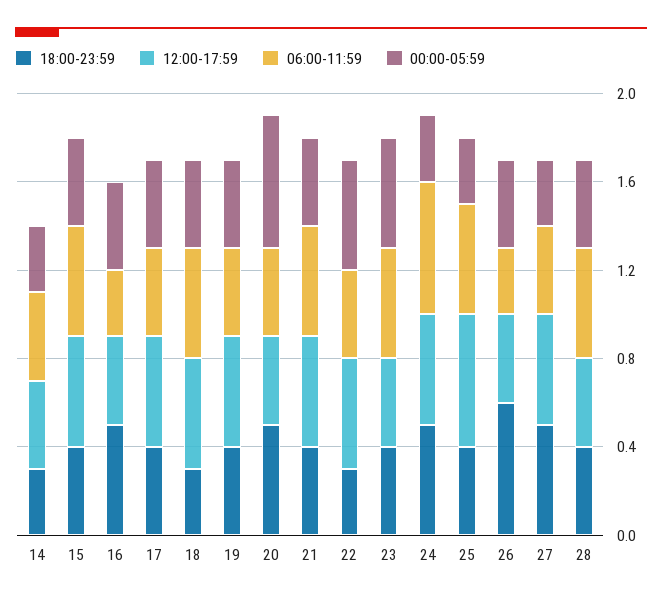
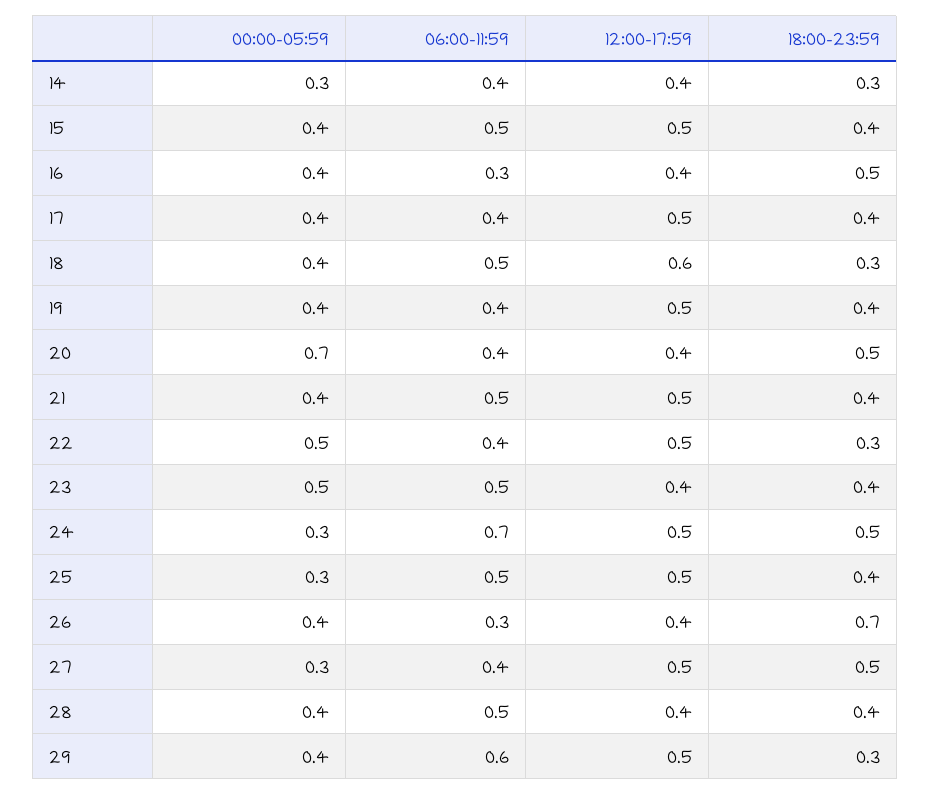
  {
    "18:00-23:59": {
      "14": 0.3,
      "15": 0.4,
      "16": 0.5,
      "17": 0.4,
      "18": 0.3,
      "19": 0.4,
      "20": 0.5,
      "21": 0.4,
      "22": 0.3,
      "23": 0.4,
      "24": 0.5,
      "25": 0.4,
-     "26": 0.6,
+     "26": 0.7,
      "27": 0.5,
-     "28": 0.4
+     "28": 0.4,
+     "29": 0.3
    },
    "12:00-17:59": {
      "14": 0.4,
      "15": 0.5,
      "16": 0.4,
      "17": 0.5,
-     "18": 0.5,
+     "18": 0.6,
      "19": 0.5,
      "20": 0.4,
      "21": 0.5,
      "22": 0.5,
      "23": 0.4,
      "24": 0.5,
-     "25": 0.6,
+     "25": 0.5,
      "26": 0.4,
      "27": 0.5,
-     "28": 0.4
+     "28": 0.4,
+     "29": 0.5
    },
    "06:00-11:59": {
      "14": 0.4,
      "15": 0.5,
      "16": 0.3,
      "17": 0.4,
      "18": 0.5,
      "19": 0.4,
      "20": 0.4,
      "21": 0.5,
      "22": 0.4,
      "23": 0.5,
-     "24": 0.6,
+     "24": 0.7,
      "25": 0.5,
      "26": 0.3,
      "27": 0.4,
-     "28": 0.5
+     "28": 0.5,
+     "29": 0.6
    },
    "00:00-05:59": {
      "14": 0.3,
      "15": 0.4,
      "16": 0.4,
      "17": 0.4,
      "18": 0.4,
      "19": 0.4,
-     "20": 0.6,
+     "20": 0.7,
      "21": 0.4,
      "22": 0.5,
      "23": 0.5,
      "24": 0.3,
      "25": 0.3,
      "26": 0.4,
      "27": 0.3,
-     "28": 0.4
+     "28": 0.4,
+     "29": 0.4
    }
  }

